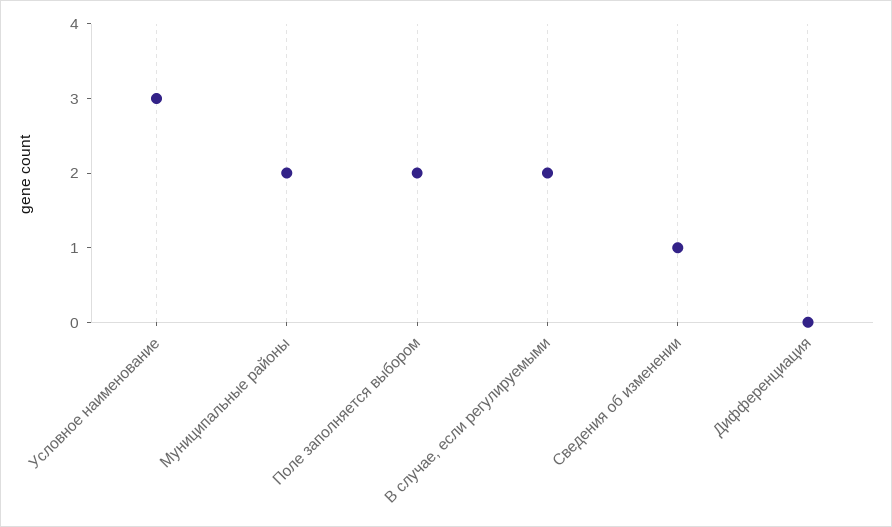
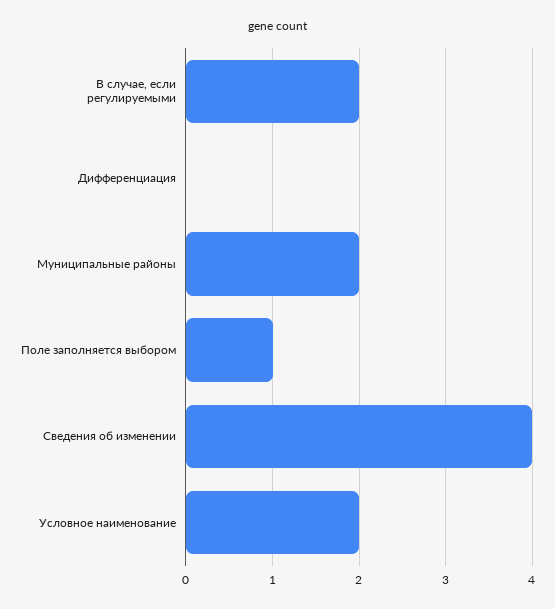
  {
-   "Условное наименование": 3,
+   "Условное наименование": 2,
    "Муниципальные районы": 2,
-   "Поле заполняется выбором": 2,
+   "Поле заполняется выбором": 1,
    "В случае, если регулируемыми": 2,
-   "Сведения об изменении": 1,
+   "Сведения об изменении": 4,
    "Дифференциация": 0
  }

